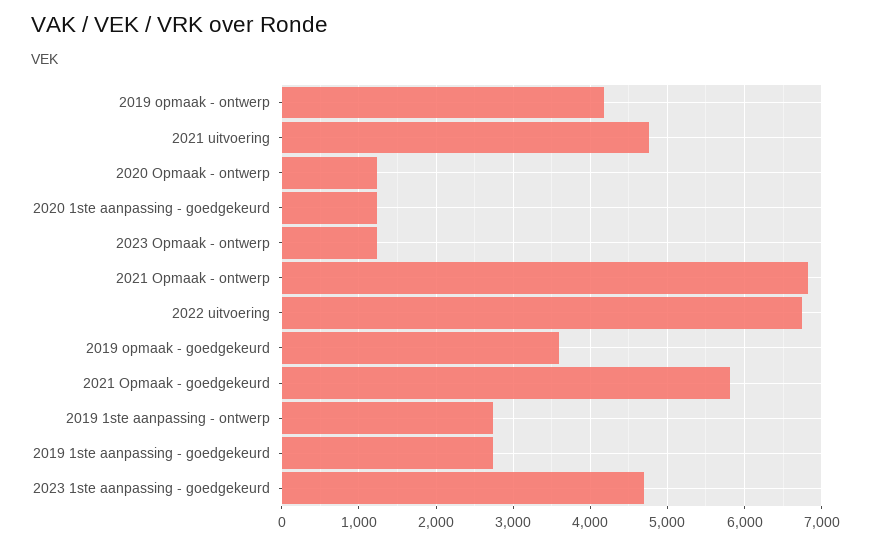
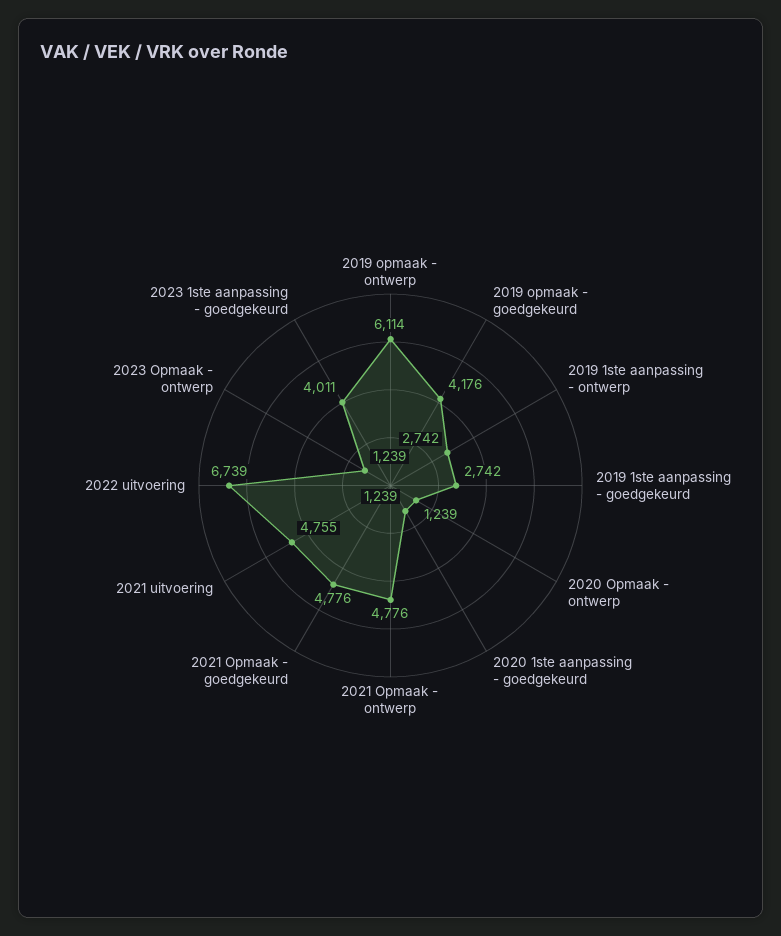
  {
-   "2019 opmaak - ontwerp": 4200,
+   "2019 opmaak - ontwerp": 6114,
    "2021 uitvoering": 4755,
    "2020 Opmaak - ontwerp": 1239,
    "2020 1ste aanpassing - goedgekeurd": 1239,
    "2023 Opmaak - ontwerp": 1239,
-   "2021 Opmaak - ontwerp": 6800,
+   "2021 Opmaak - ontwerp": 4776,
    "2022 uitvoering": 6739,
-   "2019 opmaak - goedgekeurd": 3600,
+   "2019 opmaak - goedgekeurd": 4176,
-   "2021 Opmaak - goedgekeurd": 5800,
+   "2021 Opmaak - goedgekeurd": 4776,
    "2019 1ste aanpassing - ontwerp": 2742,
    "2019 1ste aanpassing - goedgekeurd": 2742,
-   "2023 1ste aanpassing - goedgekeurd": 4700
+   "2023 1ste aanpassing - goedgekeurd": 4011
  }

